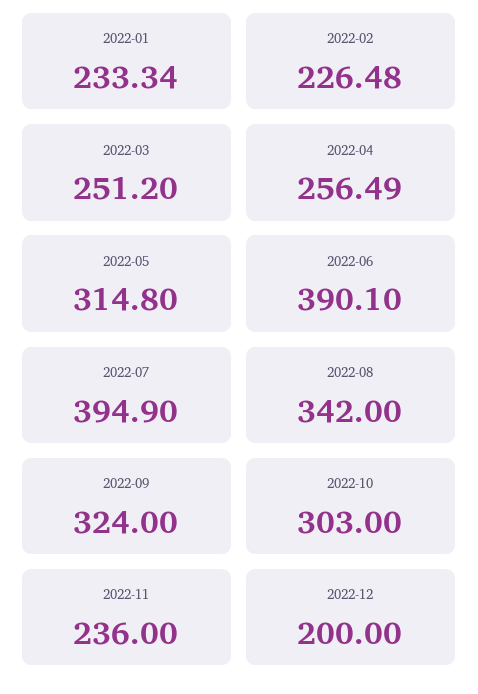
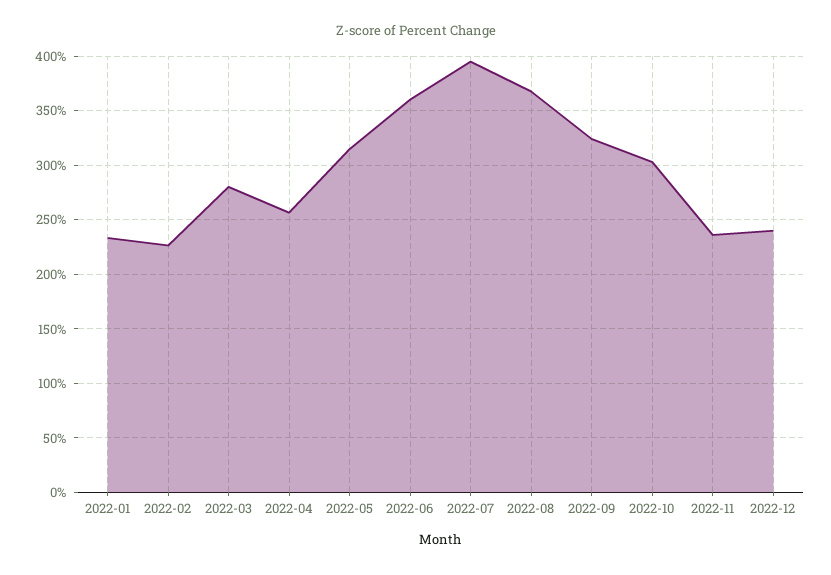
  {
    "2022-01": 233.34,
    "2022-02": 226.48,
-   "2022-03": 251.2,
+   "2022-03": 280,
    "2022-04": 256.49,
    "2022-05": 314.8,
-   "2022-06": 390.1,
+   "2022-06": 360,
    "2022-07": 394.9,
-   "2022-08": 342,
+   "2022-08": 370,
    "2022-09": 324,
    "2022-10": 303,
    "2022-11": 236,
-   "2022-12": 200
+   "2022-12": 240
  }

